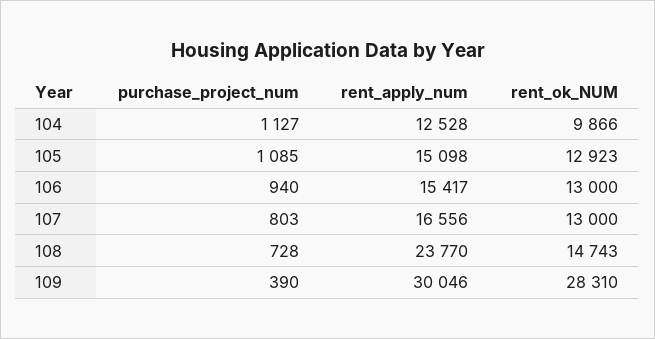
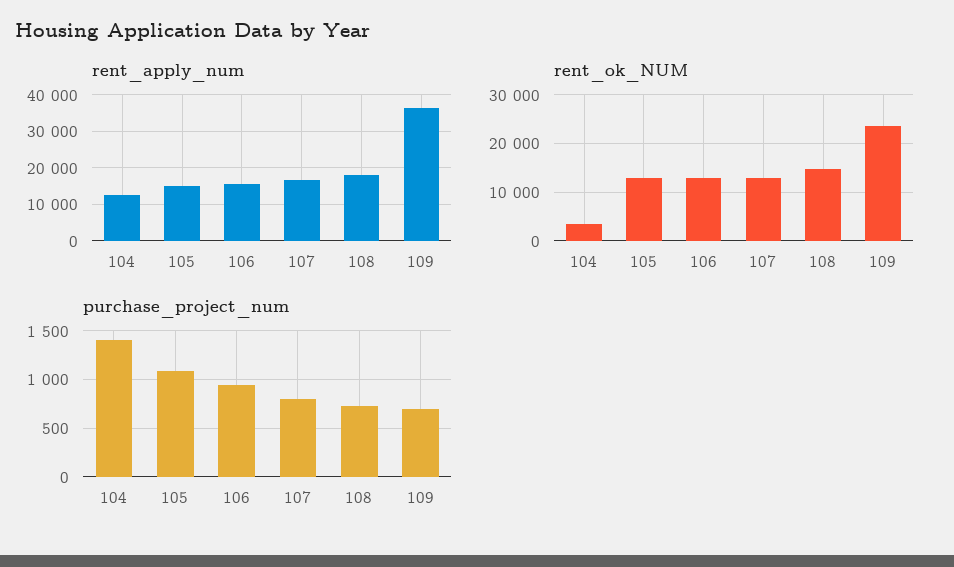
  {
    "purchase_project_num": {
-     "104": 1127,
+     "104": 1400,
      "105": 1085,
      "106": 940,
      "107": 803,
      "108": 728,
-     "109": 390
+     "109": 700
    },
    "rent_apply_num": {
      "104": 12528,
      "105": 15098,
      "106": 15417,
      "107": 16556,
-     "108": 23770,
+     "108": 18000,
-     "109": 30046
+     "109": 36000
    },
    "rent_ok_NUM": {
-     "104": 9866,
+     "104": 4000,
      "105": 12923,
      "106": 13000,
      "107": 13000,
      "108": 14743,
-     "109": 28310
+     "109": 24000
    }
  }

